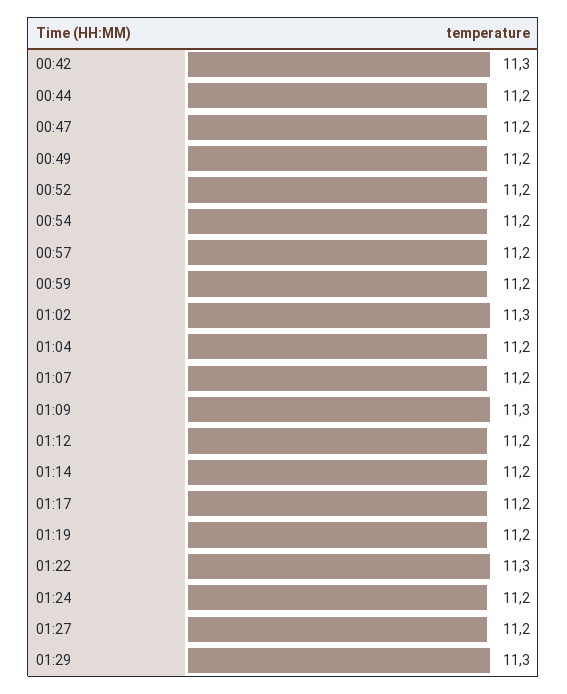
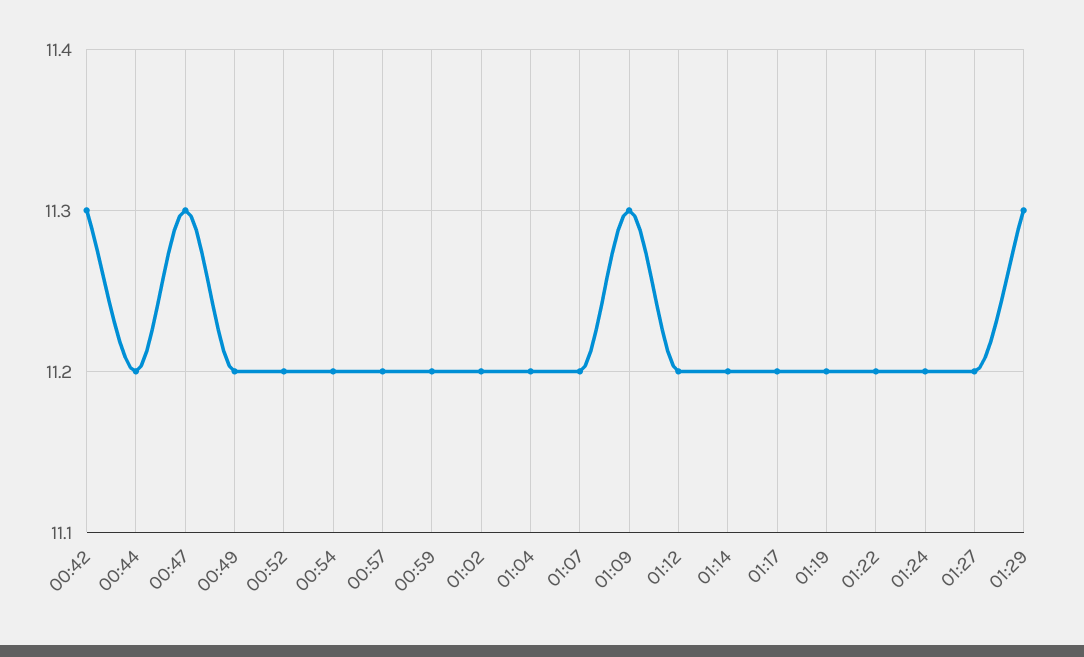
  {
    "00:42": 11.3,
    "00:44": 11.2,
-   "00:47": 11.2,
+   "00:47": 11.3,
    "00:49": 11.2,
    "00:52": 11.2,
    "00:54": 11.2,
    "00:57": 11.2,
    "00:59": 11.2,
-   "01:02": 11.3,
+   "01:02": 11.2,
    "01:04": 11.2,
    "01:07": 11.2,
    "01:09": 11.3,
    "01:12": 11.2,
    "01:14": 11.2,
    "01:17": 11.2,
    "01:19": 11.2,
-   "01:22": 11.3,
+   "01:22": 11.2,
    "01:24": 11.2,
    "01:27": 11.2,
    "01:29": 11.3
  }

